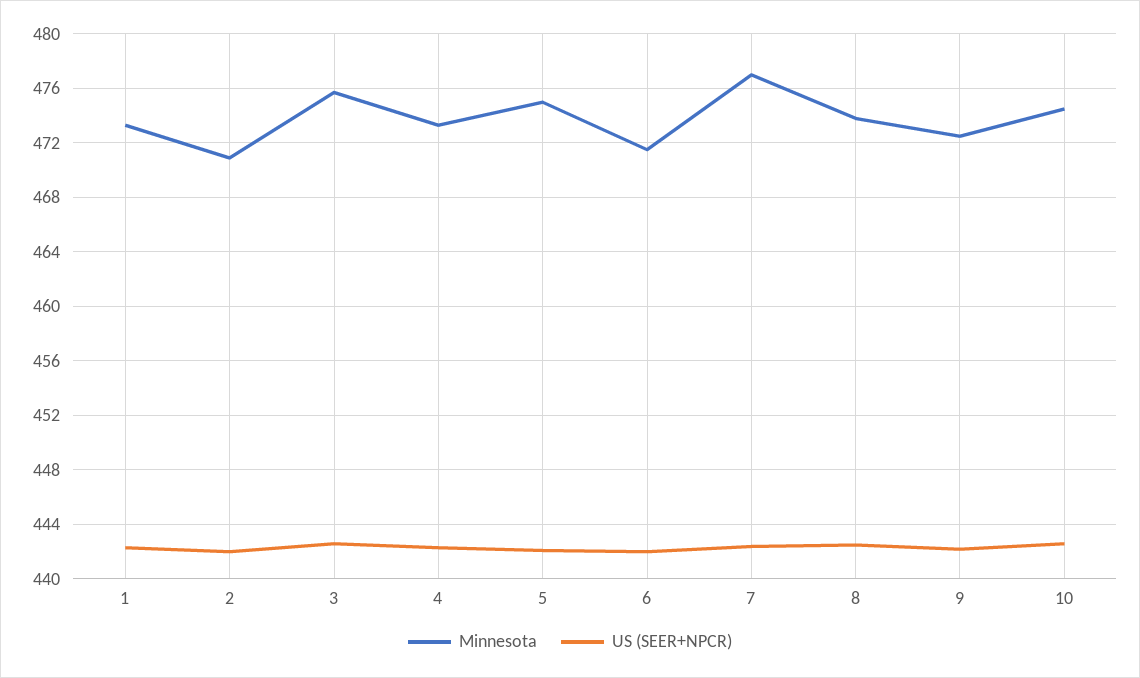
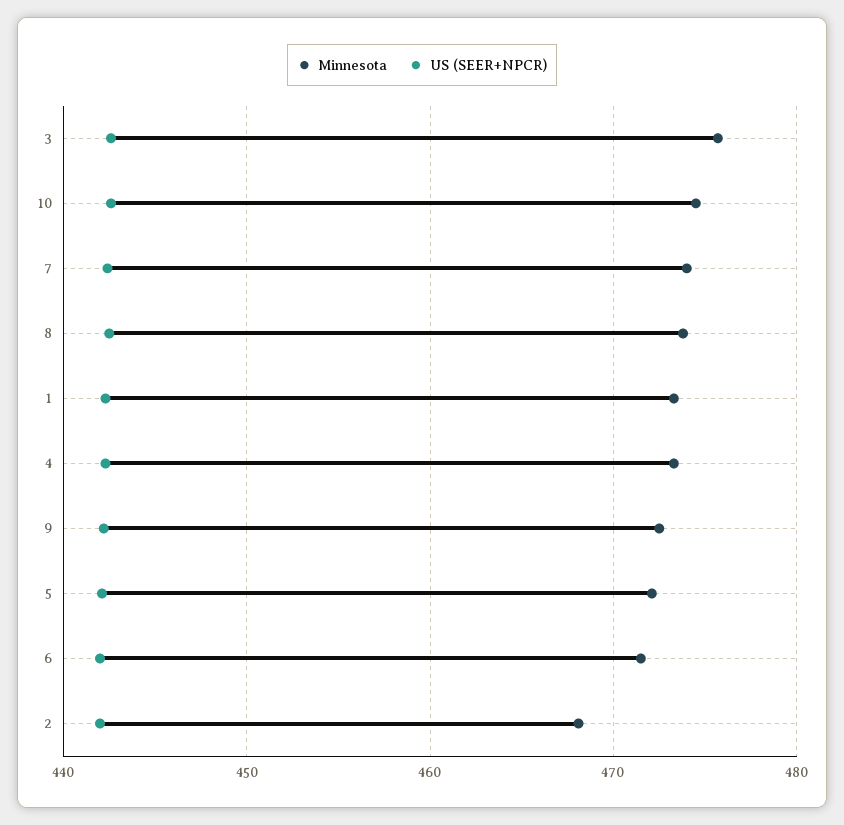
  {
    "Minnesota": {
      "1": 473.5,
-     "2": 471,
+     "2": 468,
      "3": 475.5,
      "4": 473.5,
-     "5": 475,
+     "5": 472,
      "6": 471.5,
-     "7": 477,
+     "7": 474,
      "8": 474,
      "9": 472.5,
      "10": 474.5
    },
    "US (SEER+NPCR)": {
      "1": 442.5,
      "2": 442,
      "3": 442.5,
      "4": 442.5,
      "5": 442,
      "6": 442,
      "7": 442.5,
      "8": 442.5,
      "9": 442,
      "10": 442.5
    }
  }

